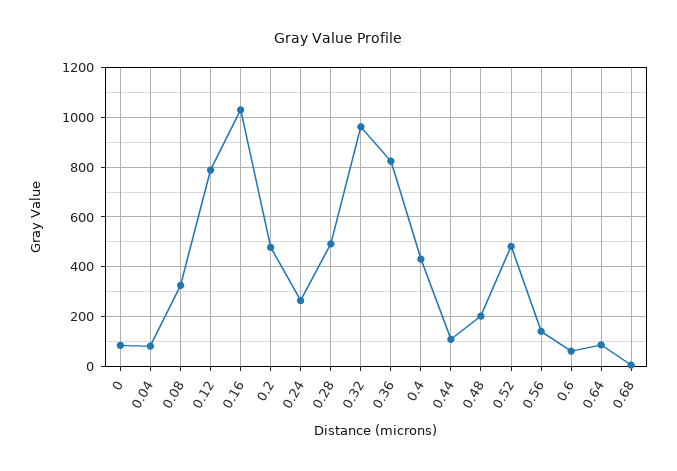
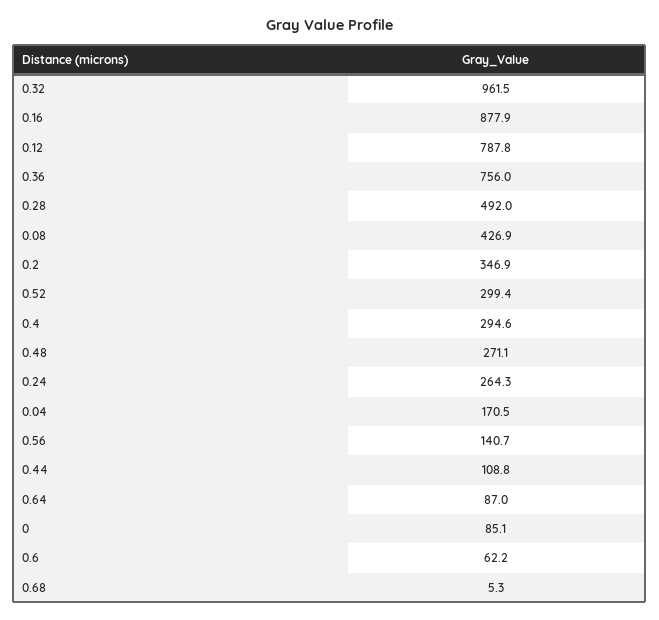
  {
    "0": 85.1,
-   "0.04": 75,
+   "0.04": 170.5,
-   "0.08": 325,
+   "0.08": 426.9,
    "0.12": 787.8,
-   "0.16": 1025,
+   "0.16": 877.9,
-   "0.2": 475,
+   "0.2": 346.9,
    "0.24": 264.3,
    "0.28": 492,
    "0.32": 961.5,
-   "0.36": 825,
+   "0.36": 756,
-   "0.4": 425,
+   "0.4": 294.6,
    "0.44": 108.8,
-   "0.48": 200,
+   "0.48": 271.1,
-   "0.52": 475,
+   "0.52": 299.4,
    "0.56": 140.7,
    "0.6": 62.2,
    "0.64": 87,
    "0.68": 5.3
  }

